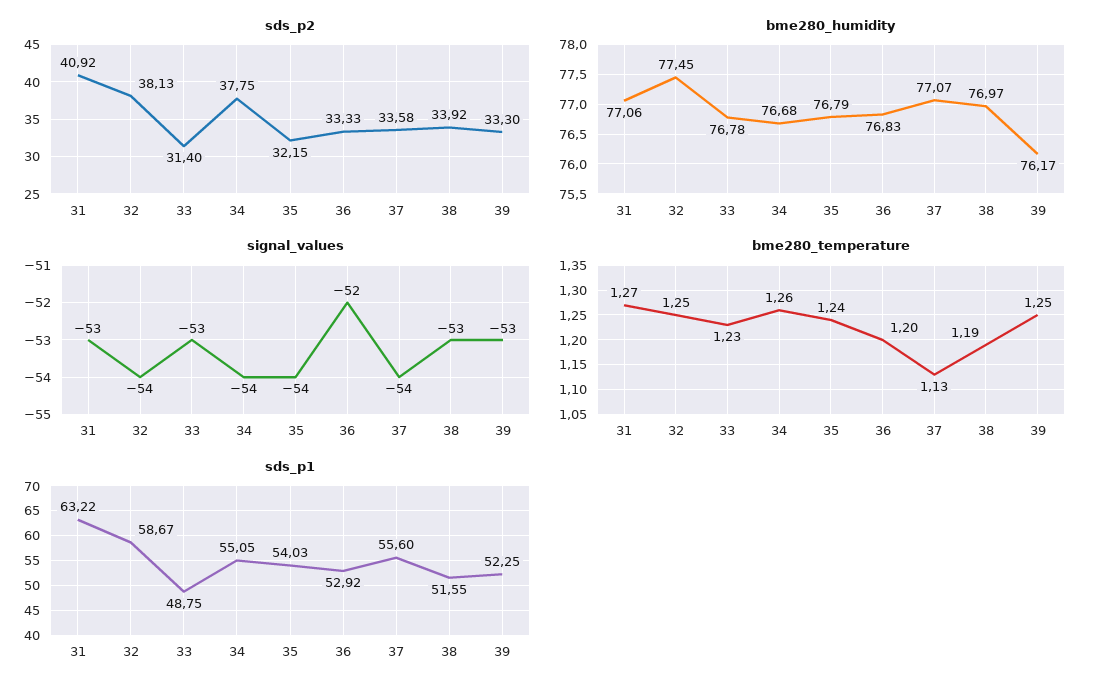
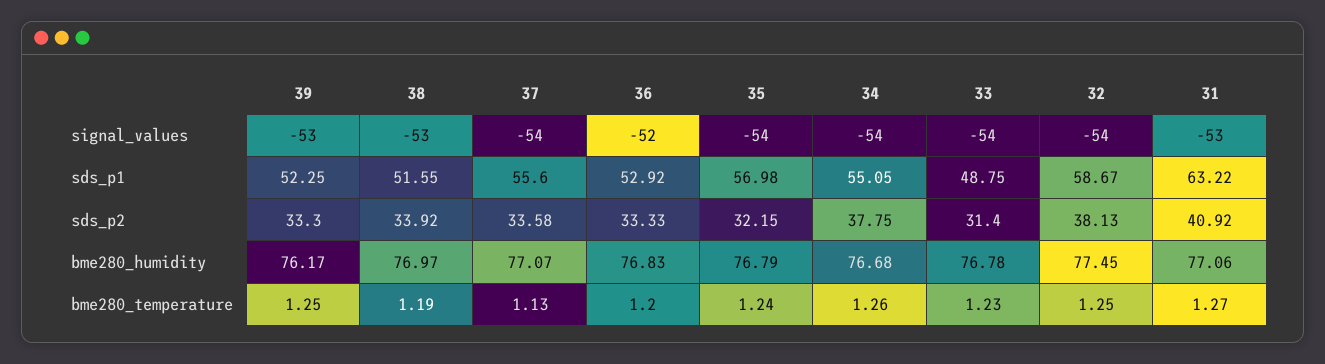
  {
    "sds_p2": {
      "31": 40.92,
      "32": 38.13,
      "33": 31.4,
      "34": 37.75,
      "35": 32.15,
      "36": 33.33,
      "37": 33.58,
      "38": 33.92,
      "39": 33.3
    },
    "bme280_humidity": {
      "31": 77.06,
      "32": 77.45,
      "33": 76.78,
      "34": 76.68,
      "35": 76.79,
      "36": 76.83,
      "37": 77.07,
      "38": 76.97,
      "39": 76.17
    },
    "signal_values": {
      "31": -53,
      "32": -54,
-     "33": -53,
+     "33": -54,
      "34": -54,
      "35": -54,
      "36": -52,
      "37": -54,
      "38": -53,
      "39": -53
    },
    "bme280_temperature": {
      "31": 1.27,
      "32": 1.25,
      "33": 1.23,
      "34": 1.26,
      "35": 1.24,
      "36": 1.2,
      "37": 1.13,
      "38": 1.19,
      "39": 1.25
    },
    "sds_p1": {
      "31": 63.22,
      "32": 58.67,
      "33": 48.75,
      "34": 55.05,
-     "35": 54.03,
+     "35": 56.98,
      "36": 52.92,
      "37": 55.6,
      "38": 51.55,
      "39": 52.25
    }
  }

